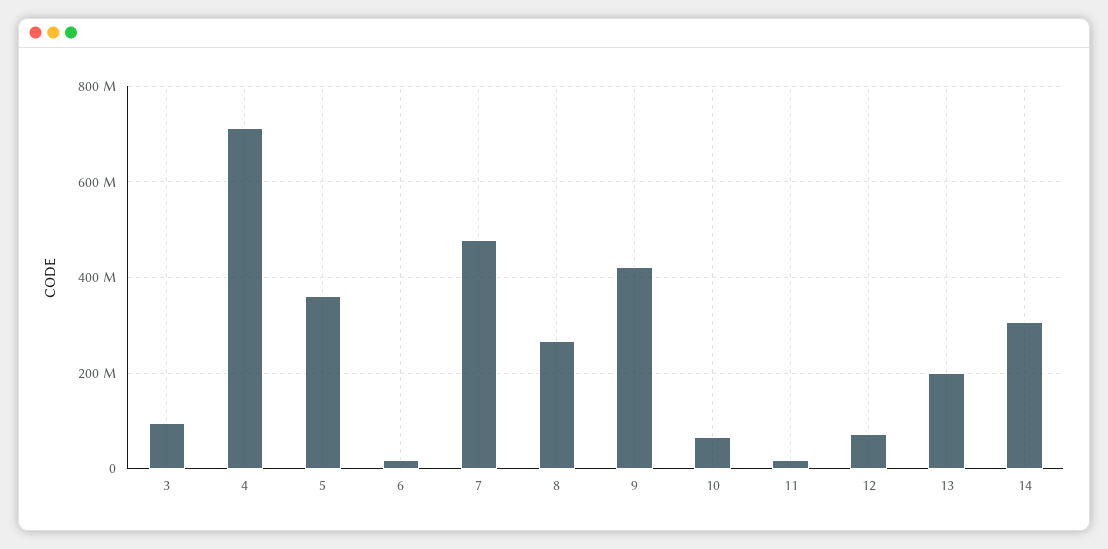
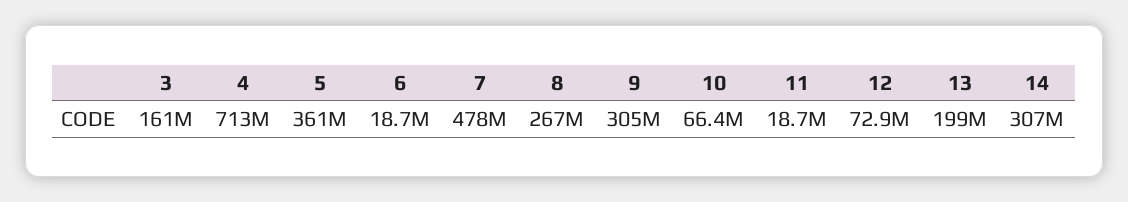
  {
-   "3": 100000000,
+   "3": 161000000,
    "4": 713000000,
    "5": 361000000,
    "6": 18700000,
    "7": 478000000,
    "8": 267000000,
-   "9": 420000000,
+   "9": 305000000,
    "10": 66400000,
    "11": 18700000,
    "12": 72900000,
    "13": 199000000,
    "14": 307000000
  }

